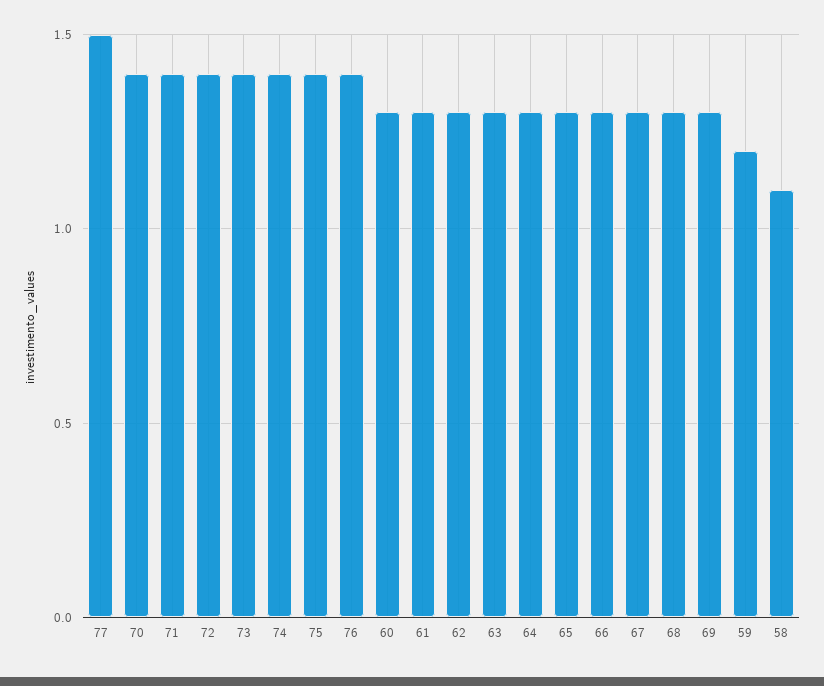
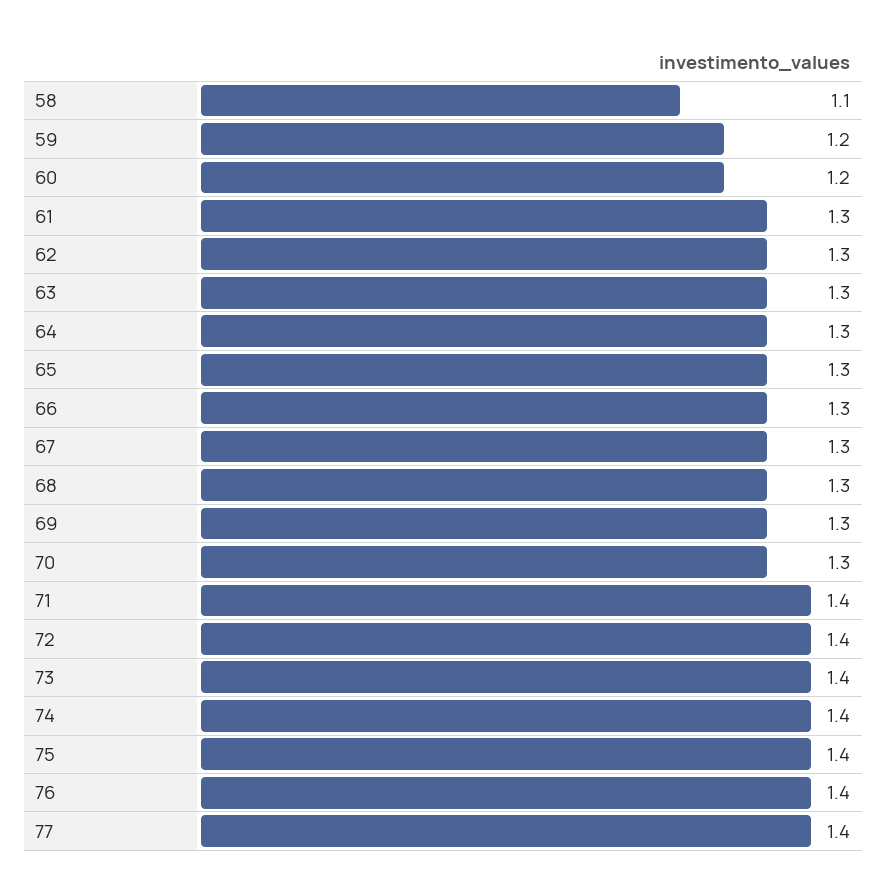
  {
-   "77": 1.5,
+   "77": 1.4,
-   "70": 1.4,
+   "70": 1.3,
    "71": 1.4,
    "72": 1.4,
    "73": 1.4,
    "74": 1.4,
    "75": 1.4,
    "76": 1.4,
-   "60": 1.3,
+   "60": 1.2,
    "61": 1.3,
    "62": 1.3,
    "63": 1.3,
    "64": 1.3,
    "65": 1.3,
    "66": 1.3,
    "67": 1.3,
    "68": 1.3,
    "69": 1.3,
    "59": 1.2,
    "58": 1.1
  }

